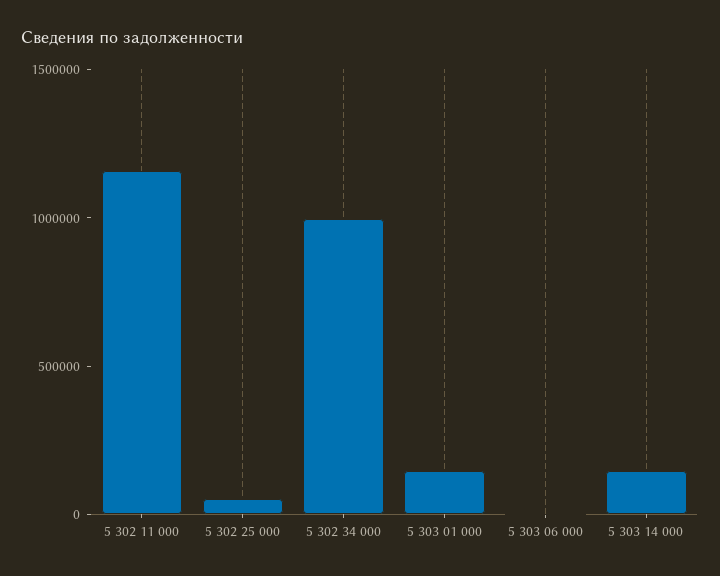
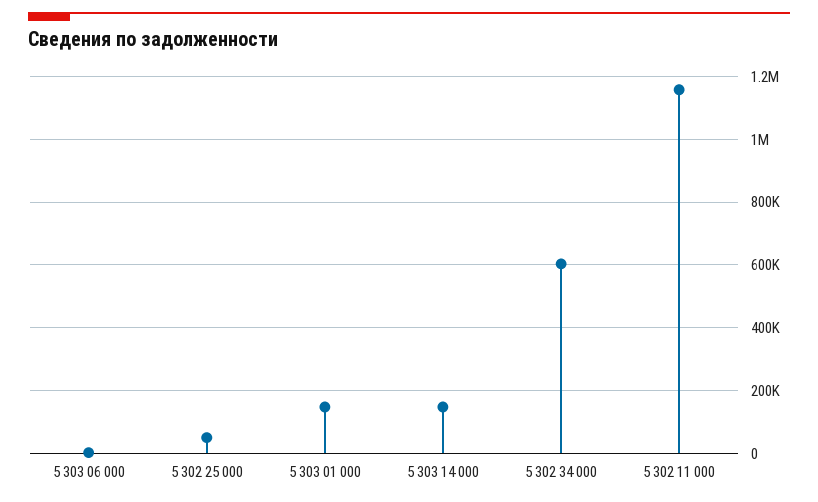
  {
    "5 302 11 000": 1160000,
    "5 302 25 000": 60000,
-   "5 302 34 000": 1000000,
+   "5 302 34 000": 600000,
    "5 303 01 000": 140000,
    "5 303 06 000": 0,
    "5 303 14 000": 140000
  }

